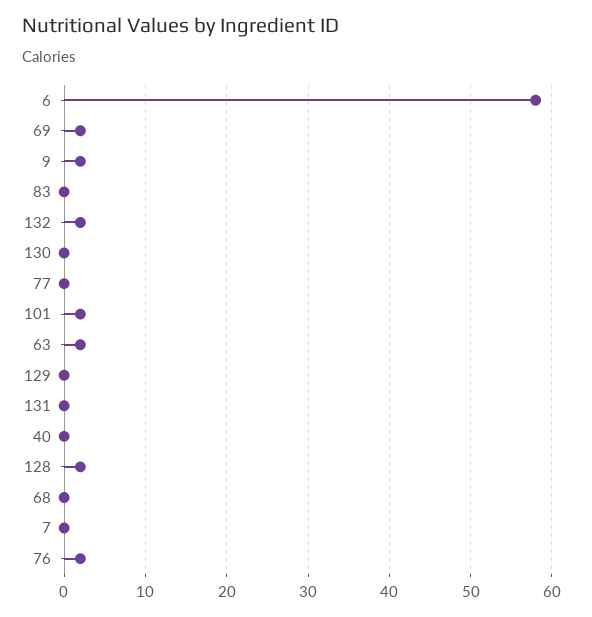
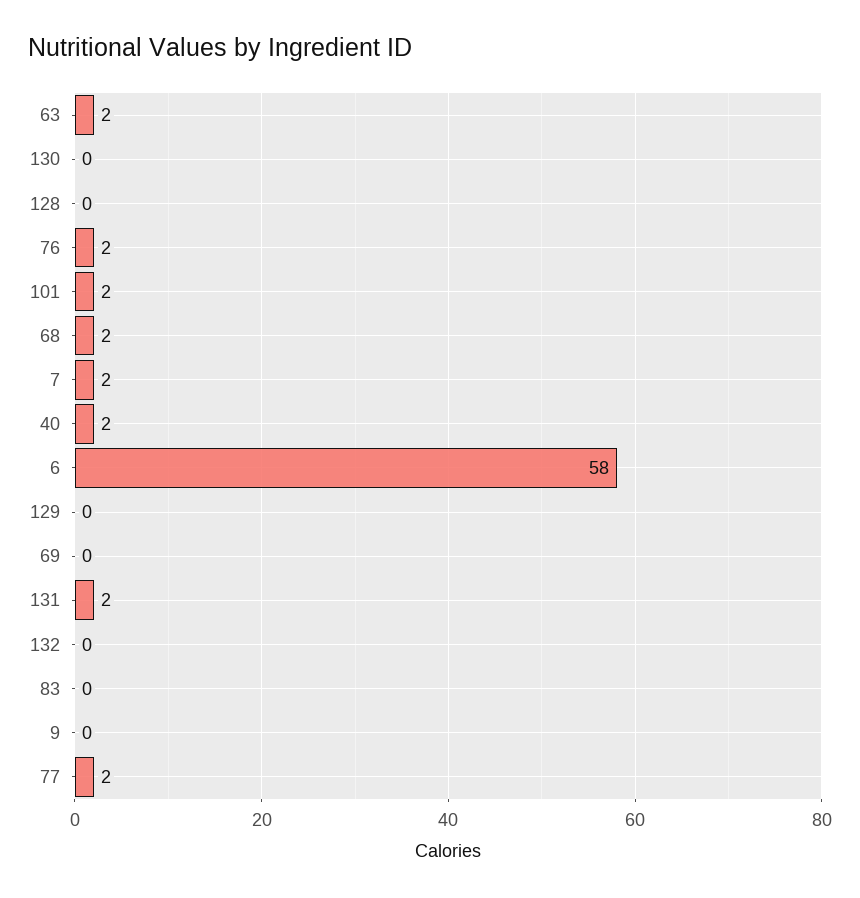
  {
    "6": 58,
-   "69": 2,
+   "69": 0,
-   "9": 2,
+   "9": 0,
    "83": 0,
-   "132": 2,
+   "132": 0,
    "130": 0,
-   "77": 0,
+   "77": 2,
    "101": 2,
    "63": 2,
    "129": 0,
-   "131": 0,
+   "131": 2,
-   "40": 0,
+   "40": 2,
-   "128": 2,
+   "128": 0,
-   "68": 0,
+   "68": 2,
-   "7": 0,
+   "7": 2,
    "76": 2
  }

